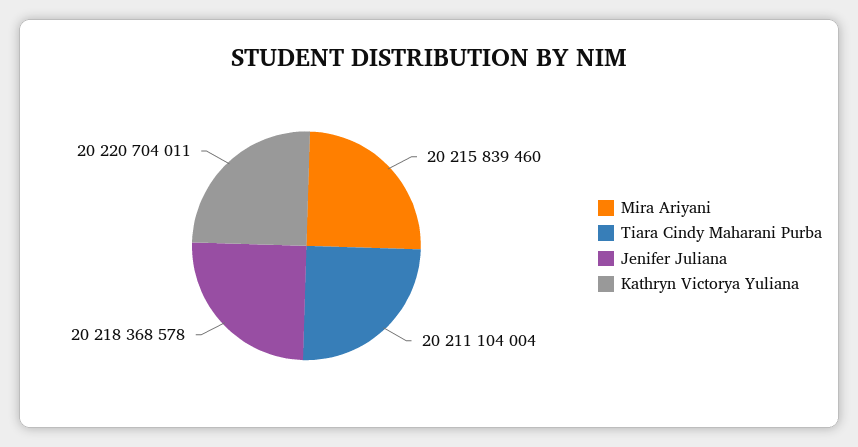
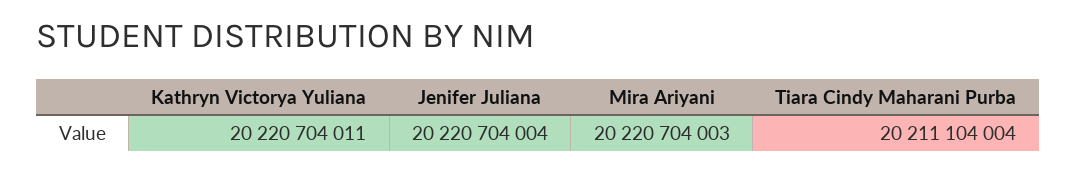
  {
-   "Mira Ariyani": 20215839460,
+   "Mira Ariyani": 20220704003,
    "Tiara Cindy Maharani Purba": 20211104004,
-   "Jenifer Juliana": 20218368578,
+   "Jenifer Juliana": 20220704004,
    "Kathryn Victorya Yuliana": 20220704011
  }

